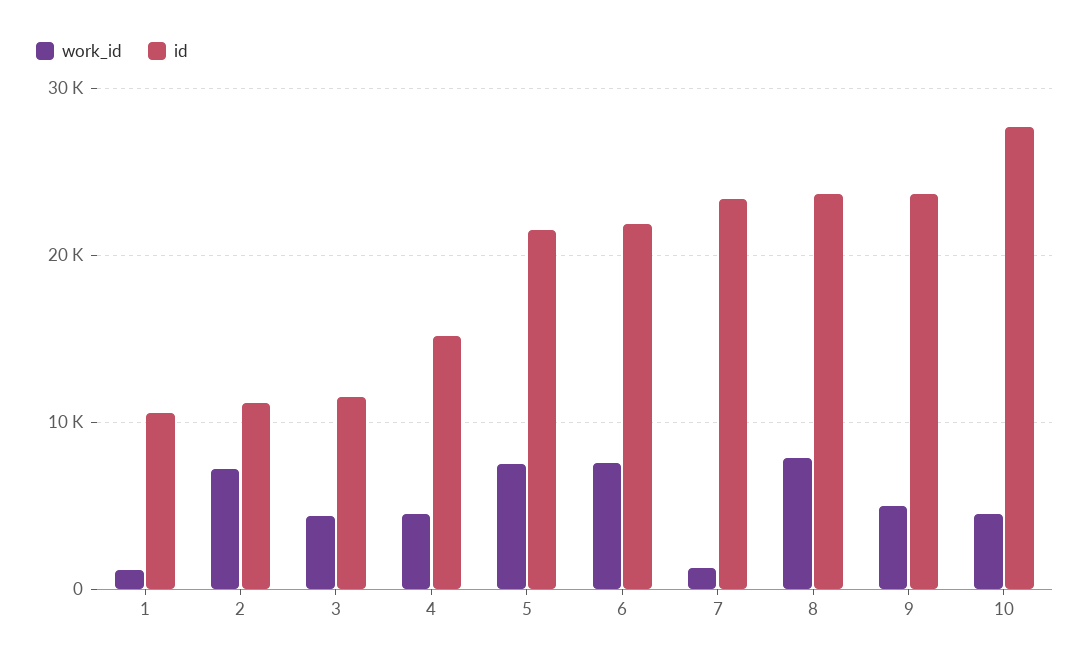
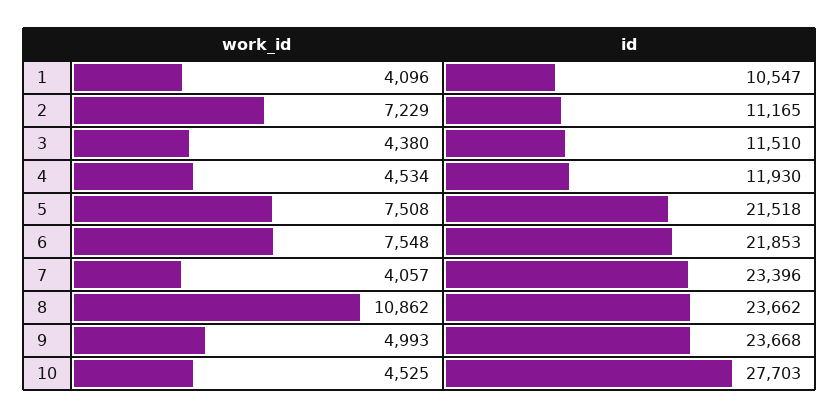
  {
    "work_id": {
-     "1": 1000,
+     "1": 4096,
      "2": 7229,
      "3": 4380,
      "4": 4534,
      "5": 7508,
      "6": 7548,
-     "7": 1000,
+     "7": 4057,
-     "8": 8000,
+     "8": 10862,
      "9": 4993,
      "10": 4525
    },
    "id": {
      "1": 10547,
      "2": 11165,
      "3": 11510,
-     "4": 15000,
+     "4": 11930,
      "5": 21518,
      "6": 21853,
      "7": 23396,
      "8": 23662,
      "9": 23668,
      "10": 27703
    }
  }

